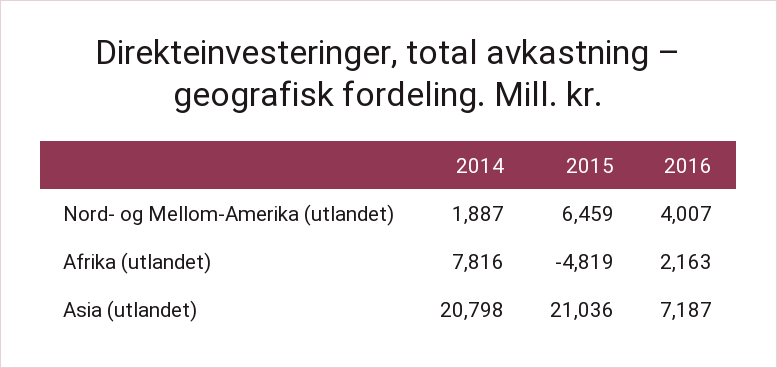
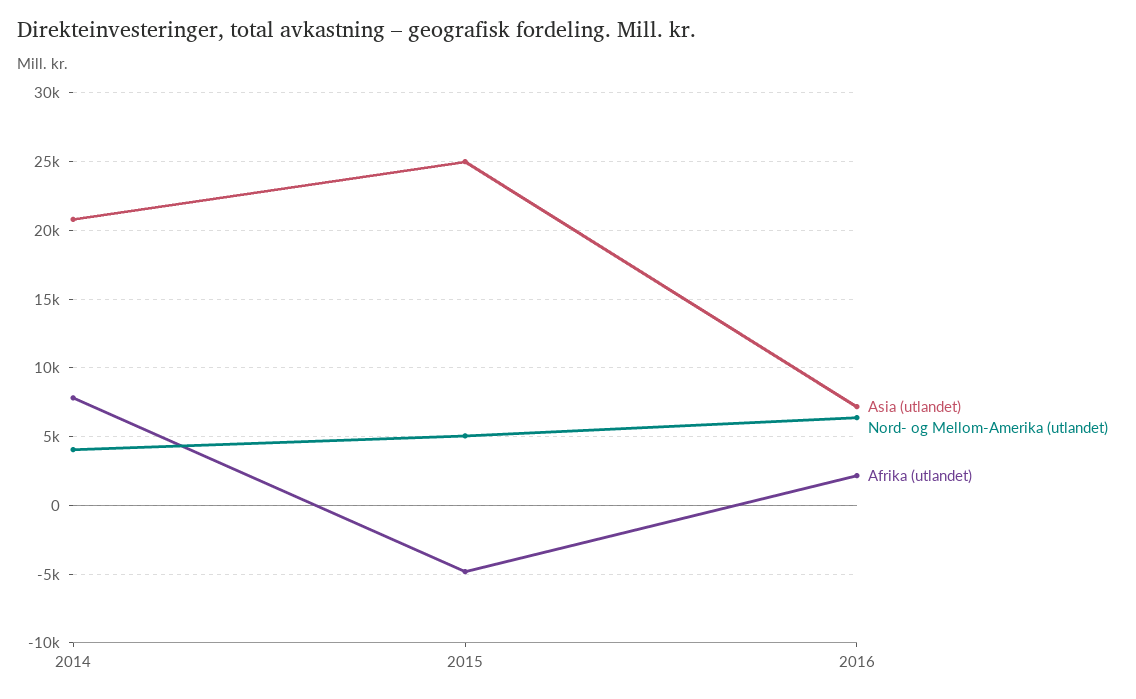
  {
    "Nord- og Mellom-Amerika (utlandet)": {
-     "2014": 1887,
+     "2014": 4000,
-     "2015": 6459,
+     "2015": 5000,
-     "2016": 4007
+     "2016": 6500
    },
    "Afrika (utlandet)": {
      "2014": 7816,
      "2015": -4819,
      "2016": 2163
    },
    "Asia (utlandet)": {
      "2014": 20798,
-     "2015": 21036,
+     "2015": 25000,
      "2016": 7187
    }
  }

